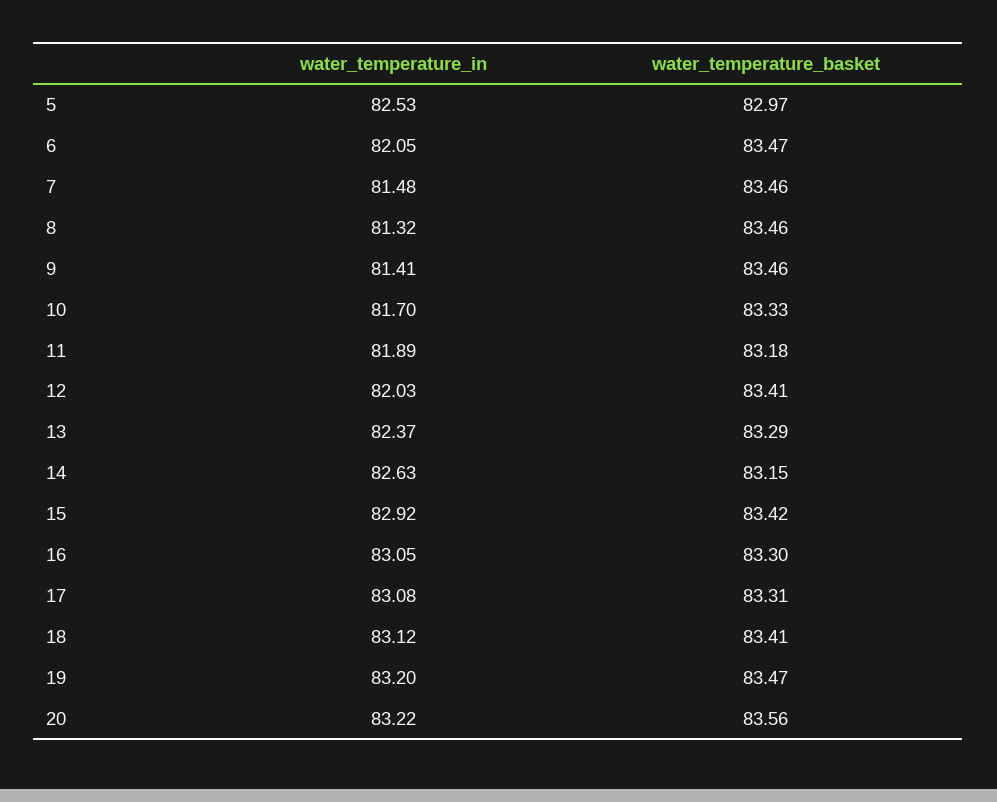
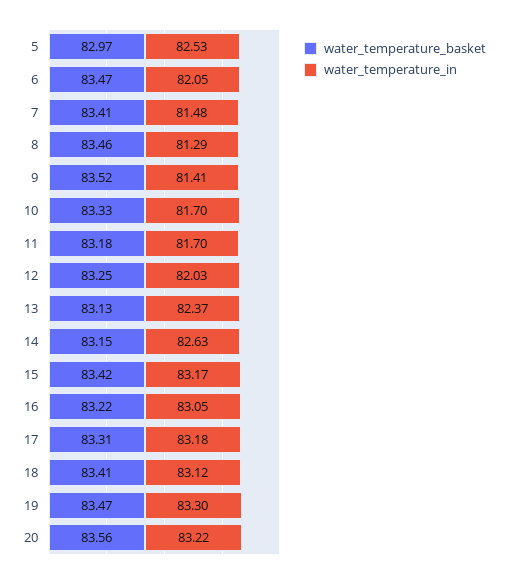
  {
    "water_temperature_in": {
      "5": 82.53,
      "6": 82.05,
      "7": 81.48,
-     "8": 81.32,
+     "8": 81.29,
      "9": 81.41,
      "10": 81.7,
-     "11": 81.89,
+     "11": 81.7,
      "12": 82.03,
      "13": 82.37,
      "14": 82.63,
-     "15": 82.92,
+     "15": 83.17,
      "16": 83.05,
-     "17": 83.08,
+     "17": 83.18,
      "18": 83.12,
-     "19": 83.2,
+     "19": 83.3,
      "20": 83.22
    },
    "water_temperature_basket": {
      "5": 82.97,
      "6": 83.47,
-     "7": 83.46,
+     "7": 83.41,
      "8": 83.46,
-     "9": 83.46,
+     "9": 83.52,
      "10": 83.33,
      "11": 83.18,
-     "12": 83.41,
+     "12": 83.25,
-     "13": 83.29,
+     "13": 83.13,
      "14": 83.15,
      "15": 83.42,
-     "16": 83.3,
+     "16": 83.22,
      "17": 83.31,
      "18": 83.41,
      "19": 83.47,
      "20": 83.56
    }
  }

